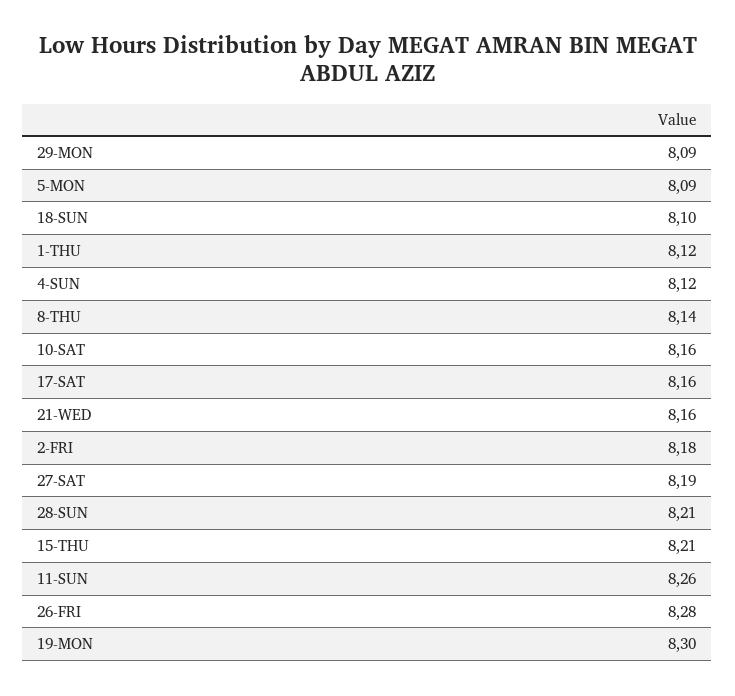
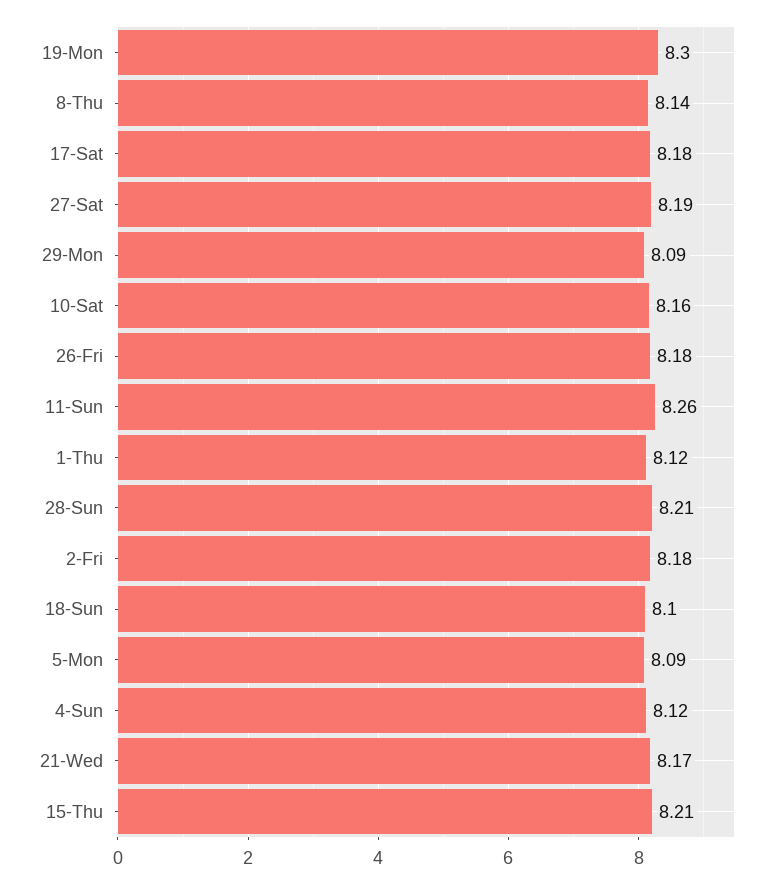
  {
    "29-MON": 8.09,
    "5-MON": 8.09,
    "18-SUN": 8.1,
    "1-THU": 8.12,
    "4-SUN": 8.12,
    "8-THU": 8.14,
    "10-SAT": 8.16,
-   "17-SAT": 8.16,
+   "17-SAT": 8.18,
-   "21-WED": 8.16,
+   "21-WED": 8.17,
    "2-FRI": 8.18,
    "27-SAT": 8.19,
    "28-SUN": 8.21,
    "15-THU": 8.21,
    "11-SUN": 8.26,
-   "26-FRI": 8.28,
+   "26-FRI": 8.18,
    "19-MON": 8.3
  }

